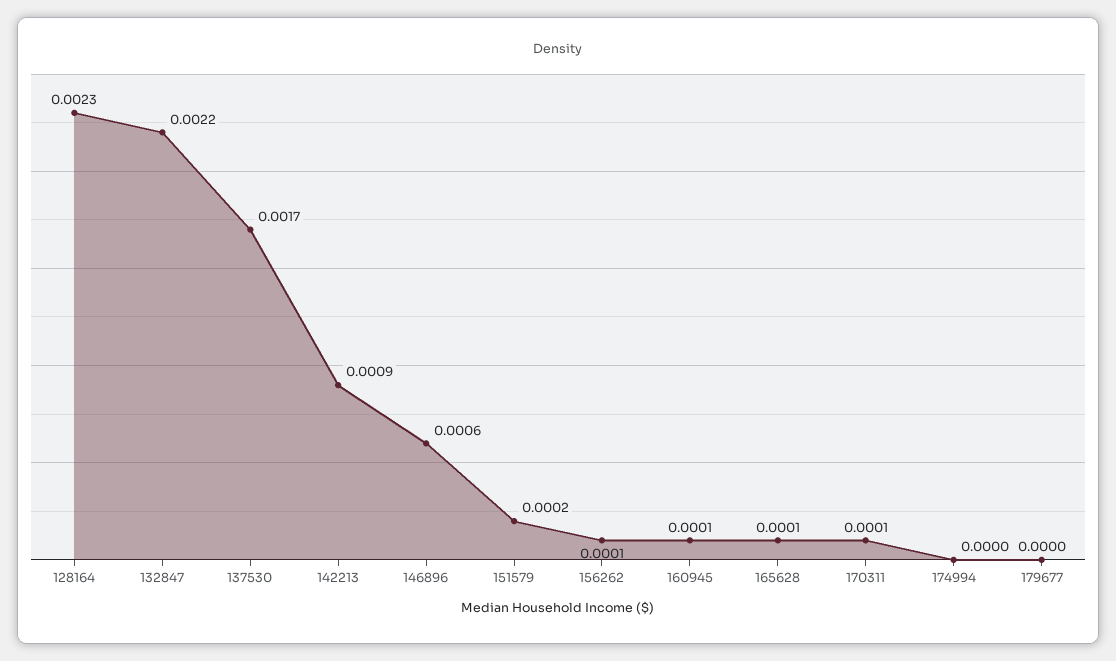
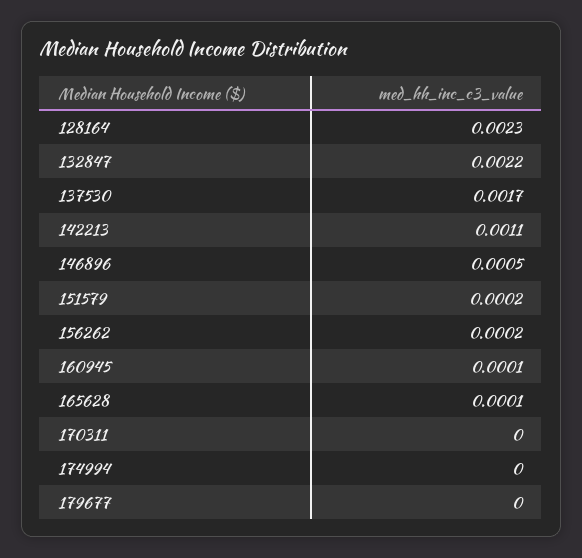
  {
    "128164": 0.0023,
    "132847": 0.0022,
    "137530": 0.0017,
-   "142213": 0.0009,
+   "142213": 0.0011,
-   "146896": 0.0006,
+   "146896": 0.0005,
    "151579": 0.0002,
-   "156262": 0.0001,
+   "156262": 0.0002,
    "160945": 0.0001,
    "165628": 0.0001,
-   "170311": 0.0001,
+   "170311": 0,
    "174994": 0,
    "179677": 0
  }

